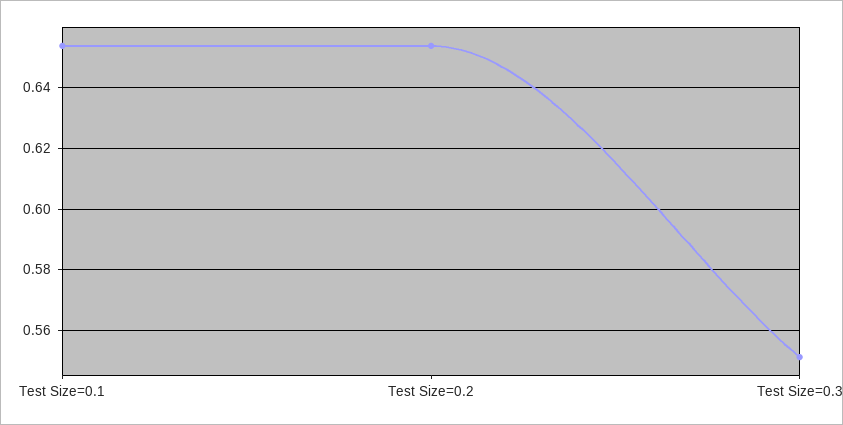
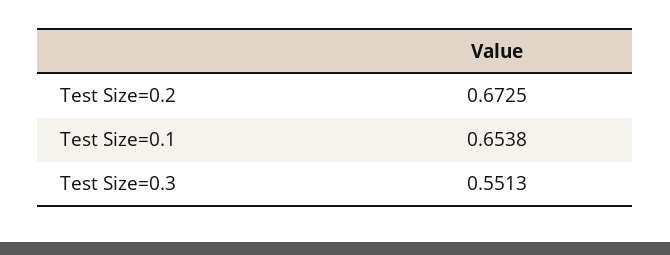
  {
    "Test Size=0.1": 0.6538,
-   "Test Size=0.2": 0.654,
+   "Test Size=0.2": 0.6725,
    "Test Size=0.3": 0.5513
  }

